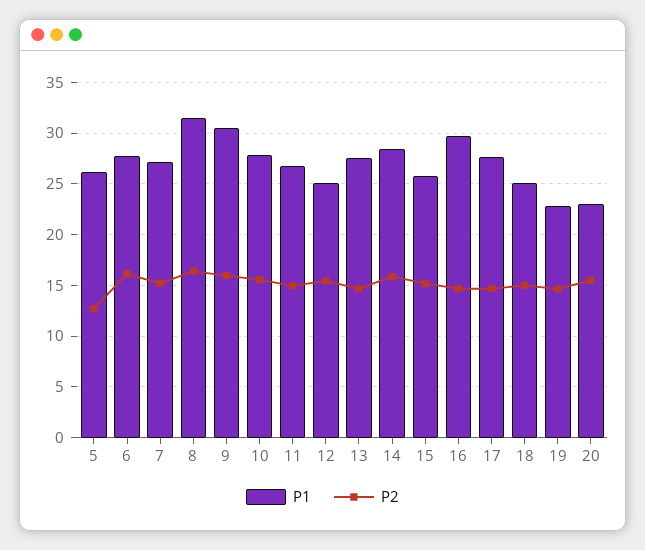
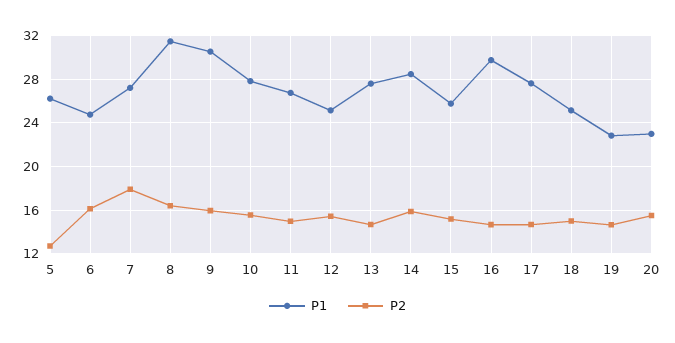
  {
    "P1": {
      "5": 26,
-     "6": 28,
+     "6": 25,
      "7": 27,
      "8": 31,
      "9": 31,
      "10": 28,
      "11": 27,
      "12": 25,
      "13": 28,
      "14": 28,
      "15": 26,
      "16": 30,
      "17": 28,
      "18": 25,
      "19": 23,
      "20": 23
    },
    "P2": {
      "5": 13,
      "6": 16,
-     "7": 15,
+     "7": 18,
      "8": 16,
      "9": 16,
      "10": 16,
      "11": 15,
      "12": 15,
      "13": 15,
      "14": 16,
      "15": 15,
      "16": 15,
      "17": 15,
      "18": 15,
      "19": 15,
      "20": 16
    }
  }

